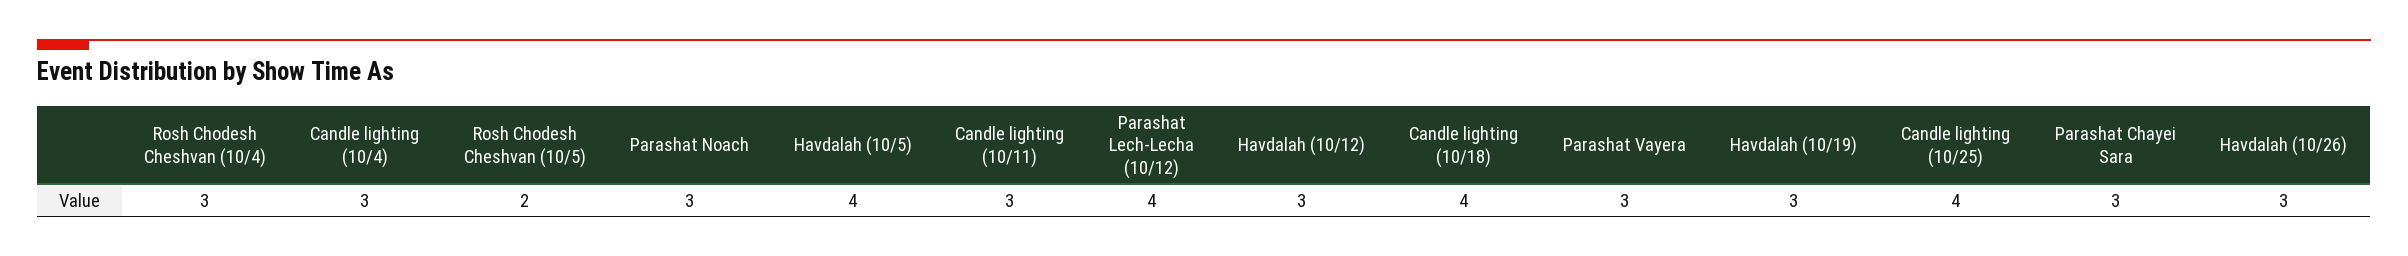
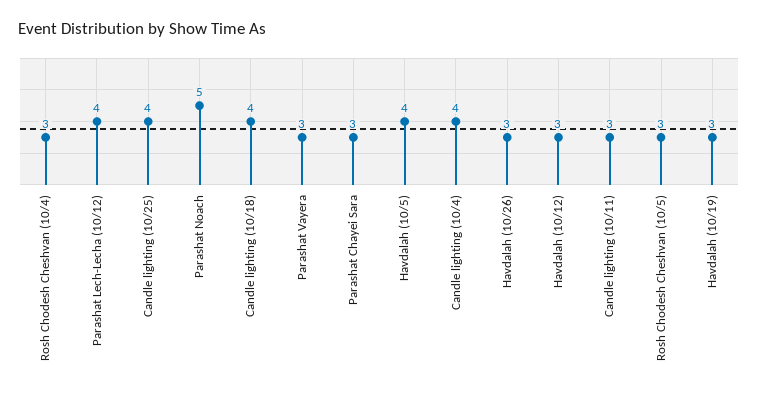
  {
    "Rosh Chodesh Cheshvan (10/4)": 3,
-   "Candle lighting (10/4)": 3,
+   "Candle lighting (10/4)": 4,
-   "Rosh Chodesh Cheshvan (10/5)": 2,
+   "Rosh Chodesh Cheshvan (10/5)": 3,
-   "Parashat Noach": 3,
+   "Parashat Noach": 5,
    "Havdalah (10/5)": 4,
    "Candle lighting (10/11)": 3,
    "Parashat Lech-Lecha (10/12)": 4,
    "Havdalah (10/12)": 3,
    "Candle lighting (10/18)": 4,
    "Parashat Vayera": 3,
    "Havdalah (10/19)": 3,
    "Candle lighting (10/25)": 4,
    "Parashat Chayei Sara": 3,
    "Havdalah (10/26)": 3
  }

